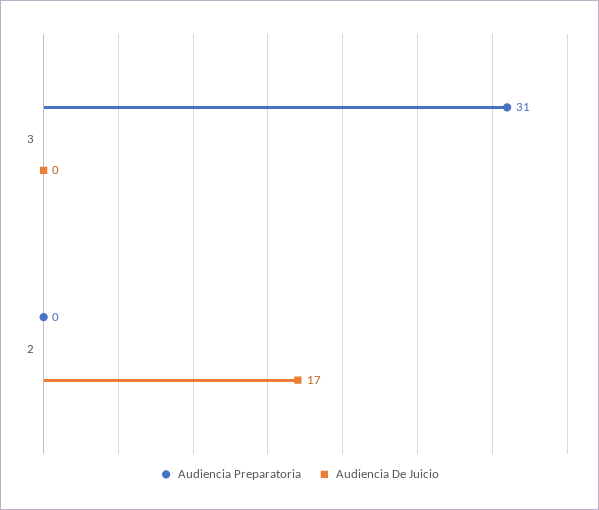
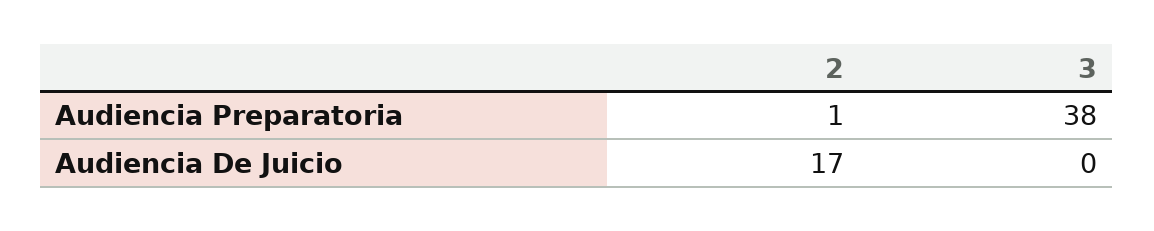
  {
    "Audiencia Preparatoria": {
-     "3": 31,
+     "3": 38,
-     "2": 0
+     "2": 1
    },
    "Audiencia De Juicio": {
      "3": 0,
      "2": 17
    }
  }

